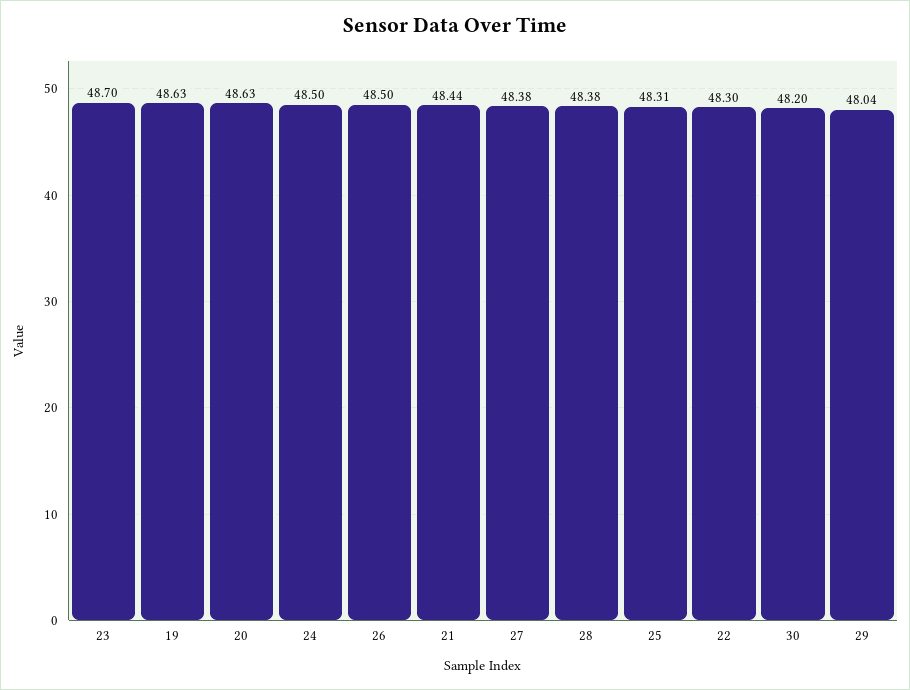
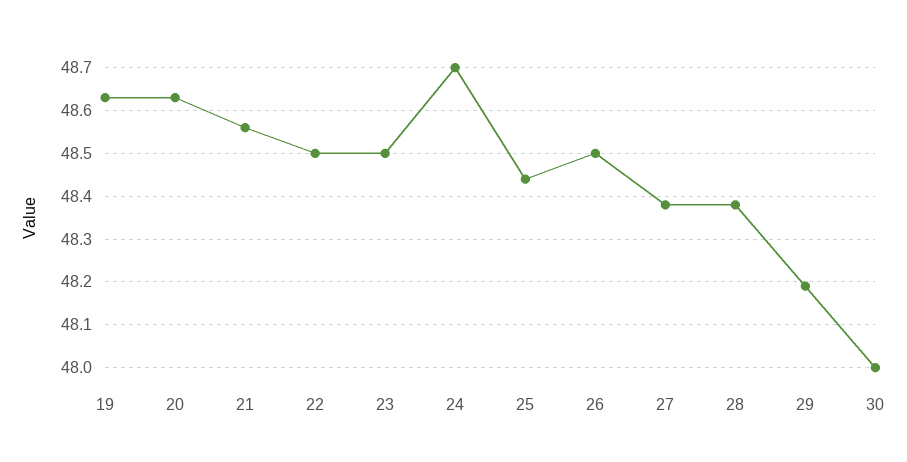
  {
-   "23": 48.7,
+   "23": 48.5,
    "19": 48.63,
    "20": 48.63,
-   "24": 48.5,
+   "24": 48.7,
    "26": 48.5,
-   "21": 48.44,
+   "21": 48.55,
    "27": 48.38,
    "28": 48.38,
-   "25": 48.31,
+   "25": 48.45,
-   "22": 48.3,
+   "22": 48.5,
-   "30": 48.2,
+   "30": 48,
-   "29": 48.04
+   "29": 48.2
  }

